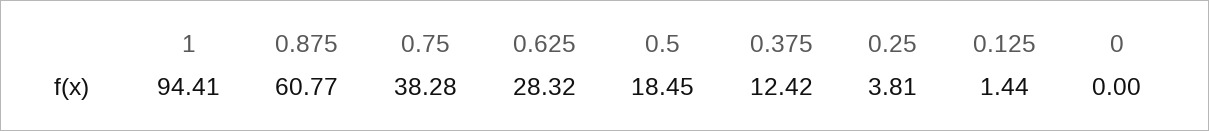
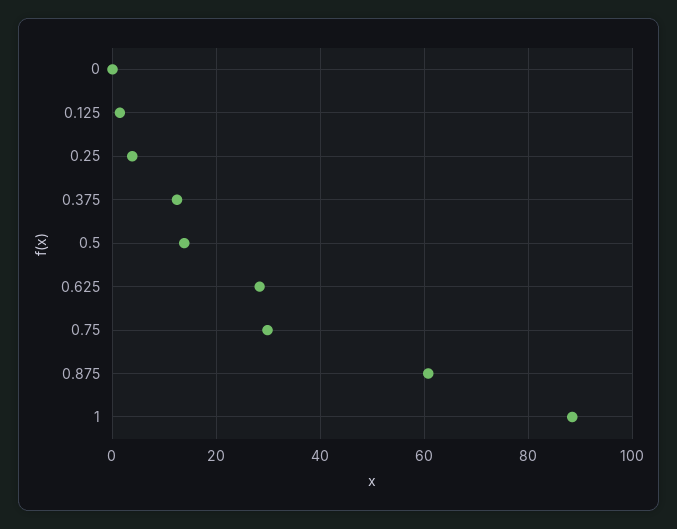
  {
-   "1": 94.41,
+   "1": 88,
    "0.875": 60.77,
-   "0.75": 38.28,
+   "0.75": 30,
    "0.625": 28.32,
-   "0.5": 18.45,
+   "0.5": 14,
    "0.375": 12.42,
    "0.25": 3.81,
    "0.125": 1.44,
    "0": 0
  }

